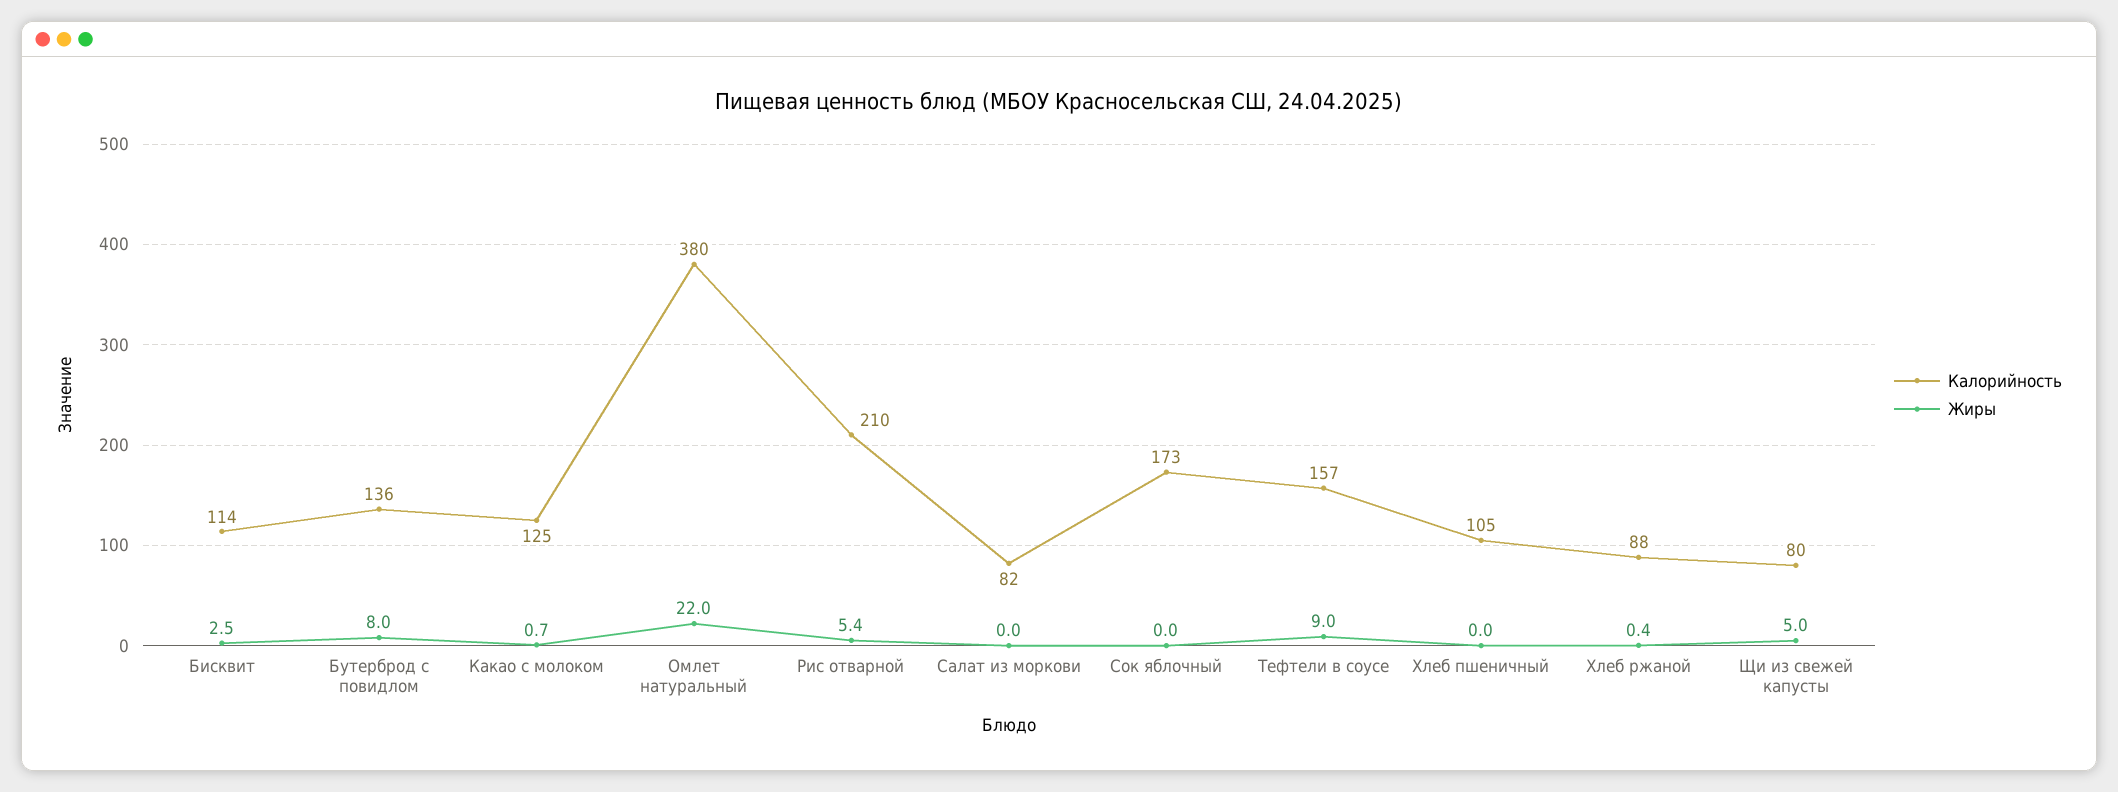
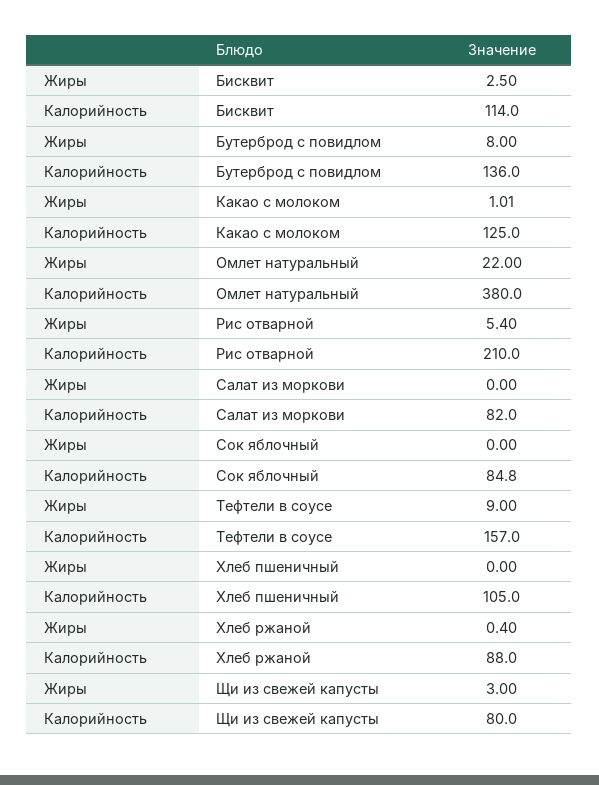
  {
    "Калорийность": {
      "Бисквит": 114,
      "Бутерброд с повидлом": 136,
      "Какао с молоком": 125,
      "Омлет натуральный": 380,
      "Рис отварной": 210,
      "Салат из моркови": 82,
-     "Сок яблочный": 173,
+     "Сок яблочный": 84.8,
      "Тефтели в соусе": 157,
      "Хлеб пшеничный": 105,
      "Хлеб ржаной": 88,
      "Щи из свежей капусты": 80
    },
    "Жиры": {
      "Бисквит": 2.5,
      "Бутерброд с повидлом": 8,
-     "Какао с молоком": 0.7,
+     "Какао с молоком": 1.01,
      "Омлет натуральный": 22,
      "Рис отварной": 5.4,
      "Салат из моркови": 0,
      "Сок яблочный": 0,
      "Тефтели в соусе": 9,
      "Хлеб пшеничный": 0,
      "Хлеб ржаной": 0.4,
-     "Щи из свежей капусты": 5
+     "Щи из свежей капусты": 3
    }
  }

